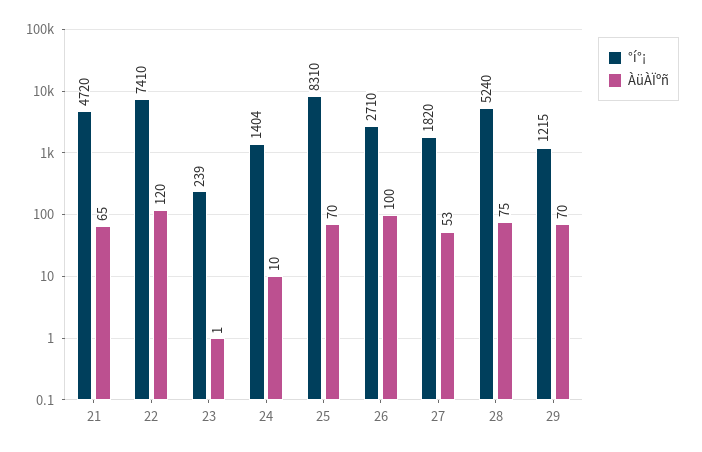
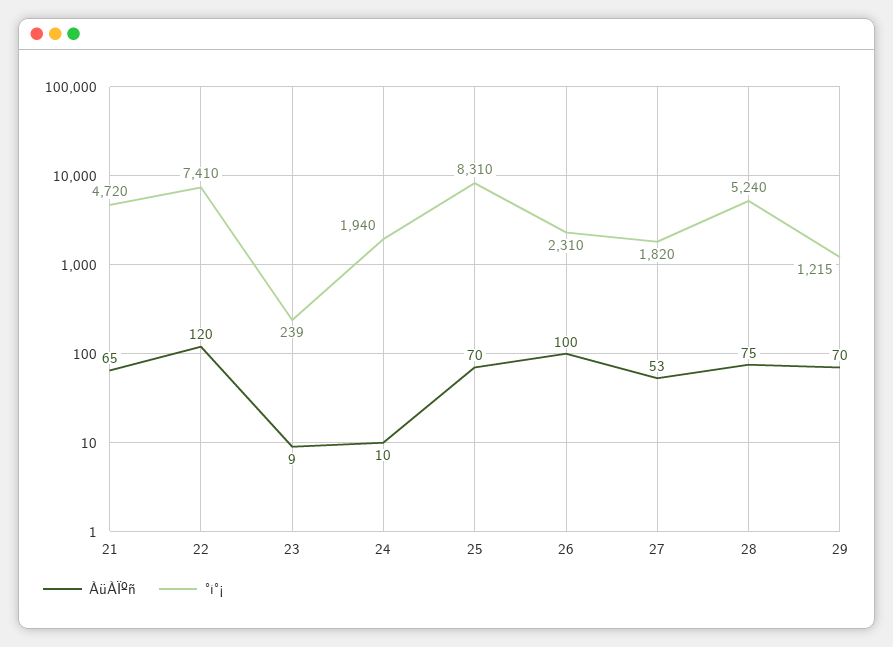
  {
    "°í°¡": {
      "21": 4720,
      "22": 7410,
      "23": 239,
-     "24": 1404,
+     "24": 1940,
      "25": 8310,
-     "26": 2710,
+     "26": 2310,
      "27": 1820,
      "28": 5240,
      "29": 1215
    },
    "ÀüÀÏºñ": {
      "21": 65,
      "22": 120,
-     "23": 1,
+     "23": 9,
      "24": 10,
      "25": 70,
      "26": 100,
      "27": 53,
      "28": 75,
      "29": 70
    }
  }

